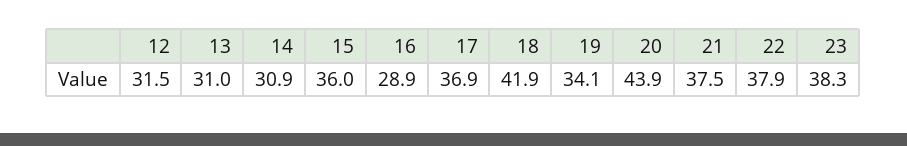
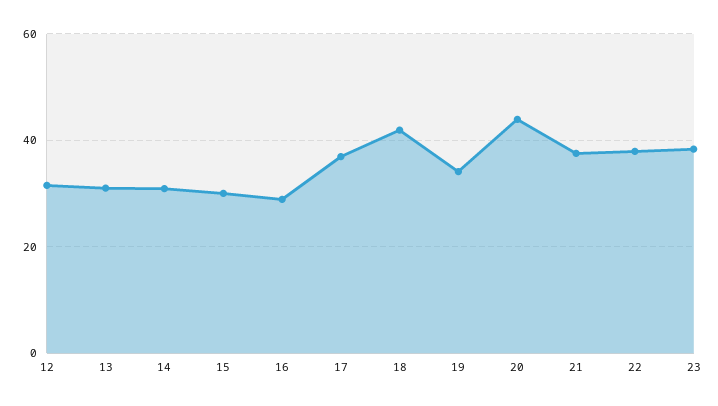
  {
    "12": 31.5,
    "13": 31,
    "14": 30.9,
-   "15": 36,
+   "15": 30,
    "16": 28.9,
    "17": 36.9,
    "18": 41.9,
    "19": 34.1,
    "20": 43.9,
    "21": 37.5,
    "22": 37.9,
    "23": 38.3
  }

